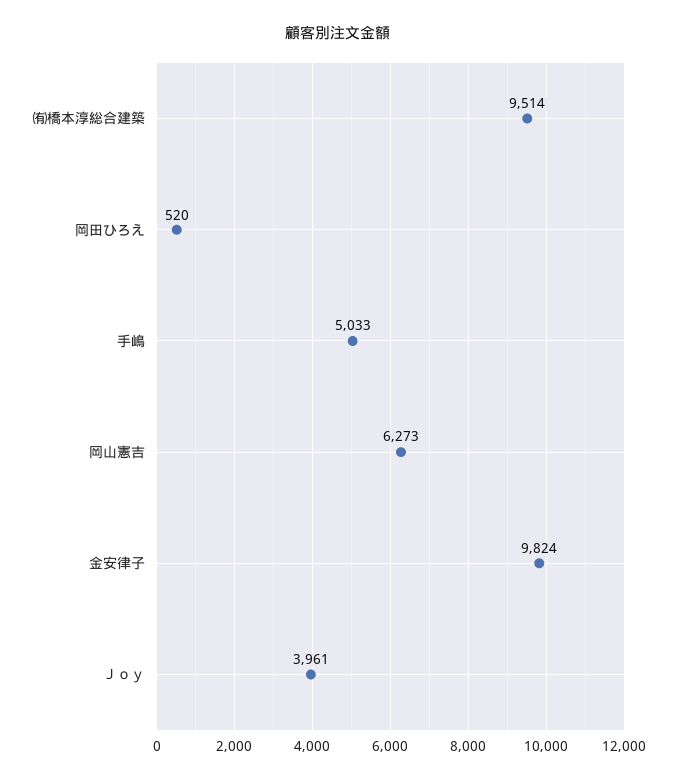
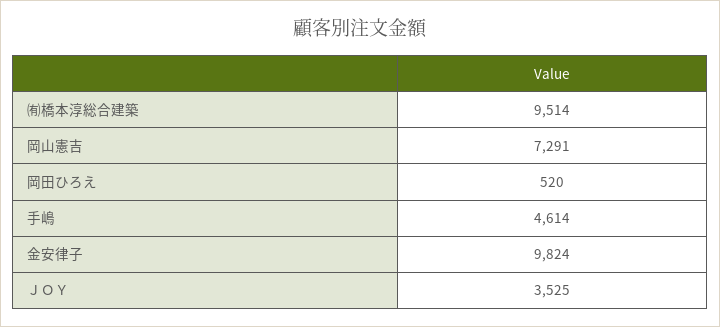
  {
    "㈲橋本淳総合建築": 9514,
    "岡田ひろえ": 520,
-   "手嶋": 5033,
+   "手嶋": 4614,
-   "岡山憲吉": 6273,
+   "岡山憲吉": 7291,
    "金安律子": 9824,
-   "Ｊｏｙ": 3961
+   "Ｊｏｙ": 3525
  }

